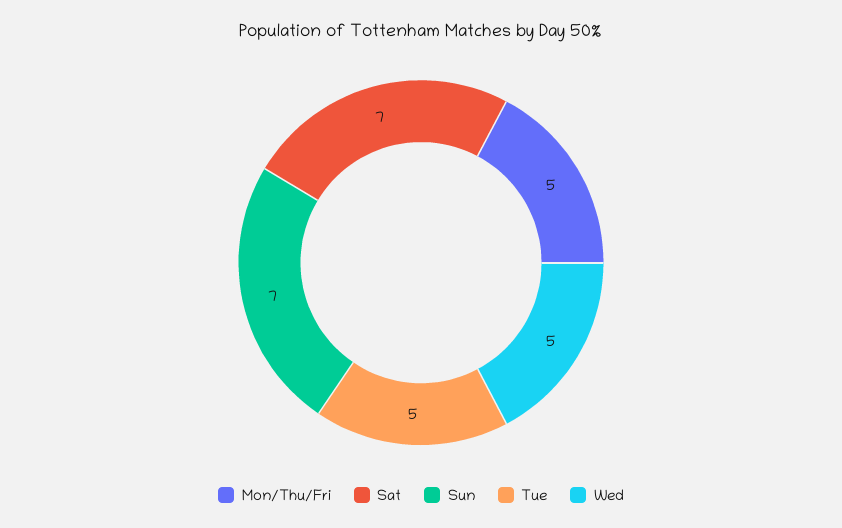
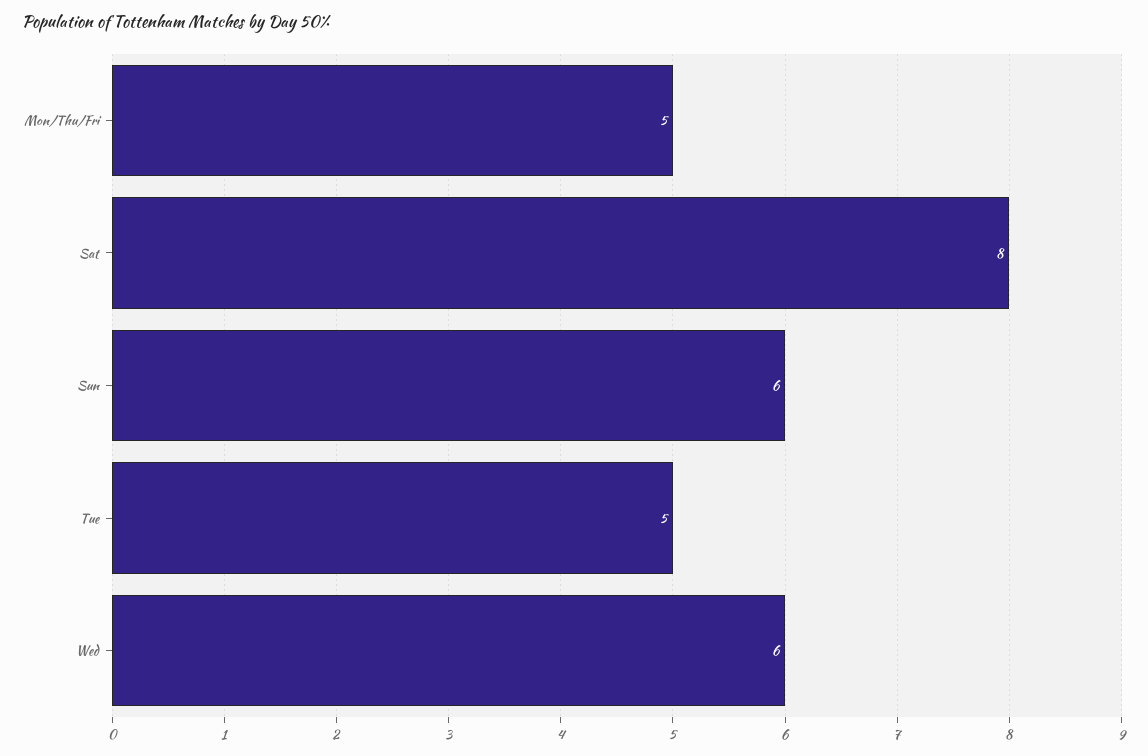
  {
    "Mon/Thu/Fri": 5,
-   "Sat": 7,
+   "Sat": 8,
-   "Sun": 7,
+   "Sun": 6,
    "Tue": 5,
-   "Wed": 5
+   "Wed": 6
  }

